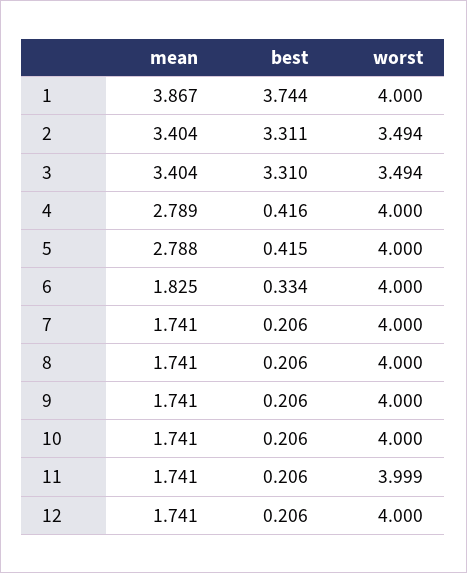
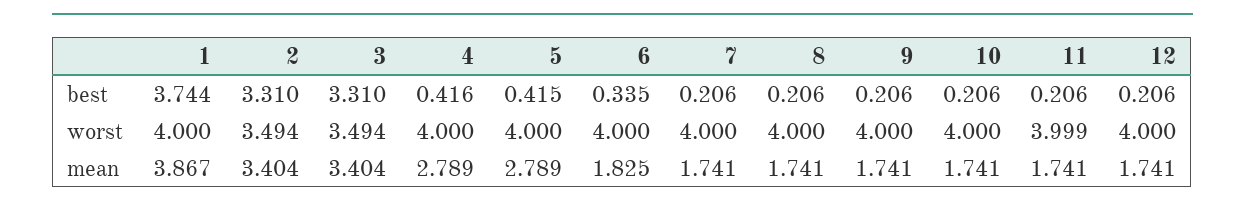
  {
    "mean": {
      "1": 3.867,
      "2": 3.404,
      "3": 3.404,
      "4": 2.789,
-     "5": 2.788,
+     "5": 2.789,
      "6": 1.825,
      "7": 1.741,
      "8": 1.741,
      "9": 1.741,
      "10": 1.741,
      "11": 1.741,
      "12": 1.741
    },
    "best": {
      "1": 3.744,
-     "2": 3.311,
+     "2": 3.31,
      "3": 3.31,
      "4": 0.416,
      "5": 0.415,
-     "6": 0.334,
+     "6": 0.335,
      "7": 0.206,
      "8": 0.206,
      "9": 0.206,
      "10": 0.206,
      "11": 0.206,
      "12": 0.206
    },
    "worst": {
      "1": 4,
      "2": 3.494,
      "3": 3.494,
      "4": 4,
      "5": 4,
      "6": 4,
      "7": 4,
      "8": 4,
      "9": 4,
      "10": 4,
      "11": 3.999,
      "12": 4
    }
  }

